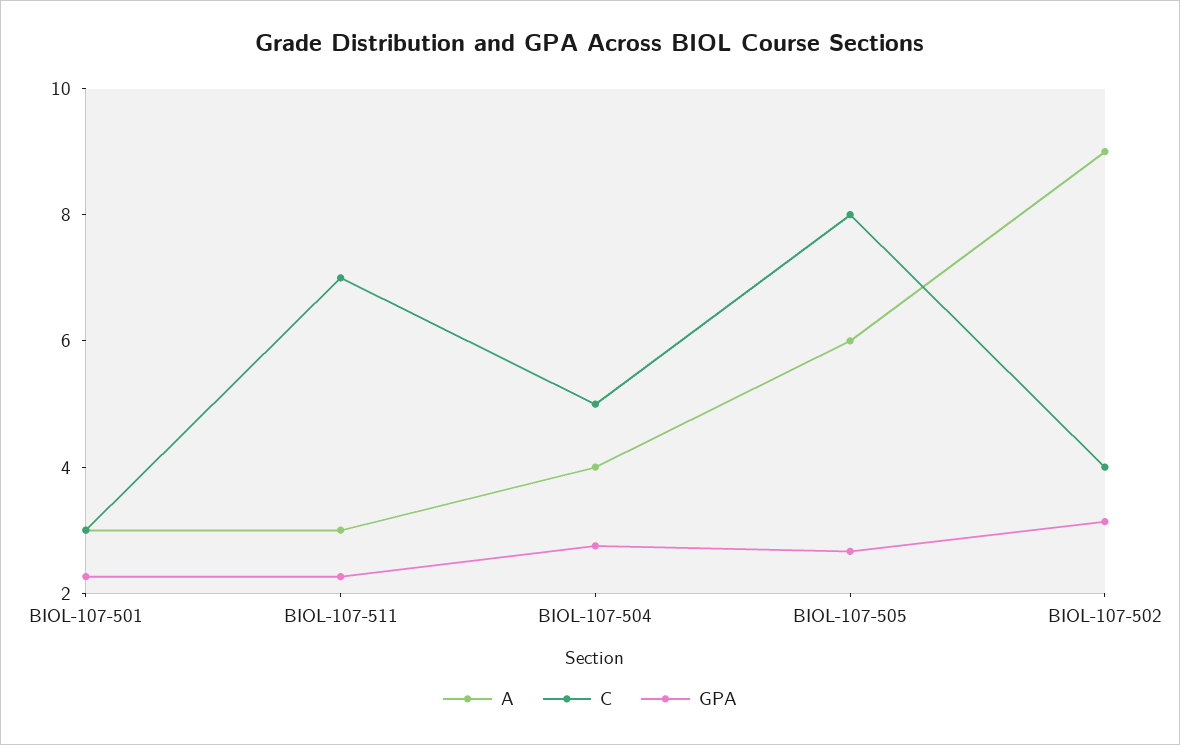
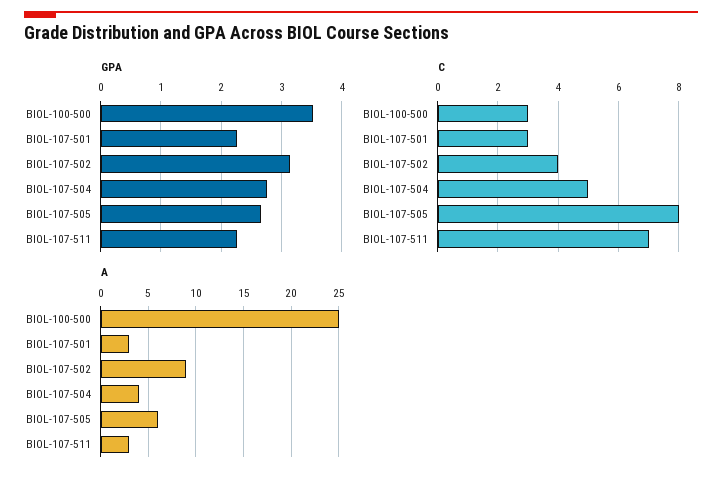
  {
    "A": {
      "BIOL-107-501": 3,
      "BIOL-107-511": 3,
      "BIOL-107-504": 4,
      "BIOL-107-505": 6,
-     "BIOL-107-502": 9
+     "BIOL-107-502": 9,
+     "BIOL-100-500": 25
    },
    "C": {
      "BIOL-107-501": 3,
      "BIOL-107-511": 7,
      "BIOL-107-504": 5,
      "BIOL-107-505": 8,
-     "BIOL-107-502": 4
+     "BIOL-107-502": 4,
+     "BIOL-100-500": 3
    },
    "GPA": {
      "BIOL-107-501": 2.3,
      "BIOL-107-511": 2.3,
      "BIOL-107-504": 2.8,
      "BIOL-107-505": 2.7,
-     "BIOL-107-502": 3.1
+     "BIOL-107-502": 3.1,
+     "BIOL-100-500": 3.5
    }
  }

